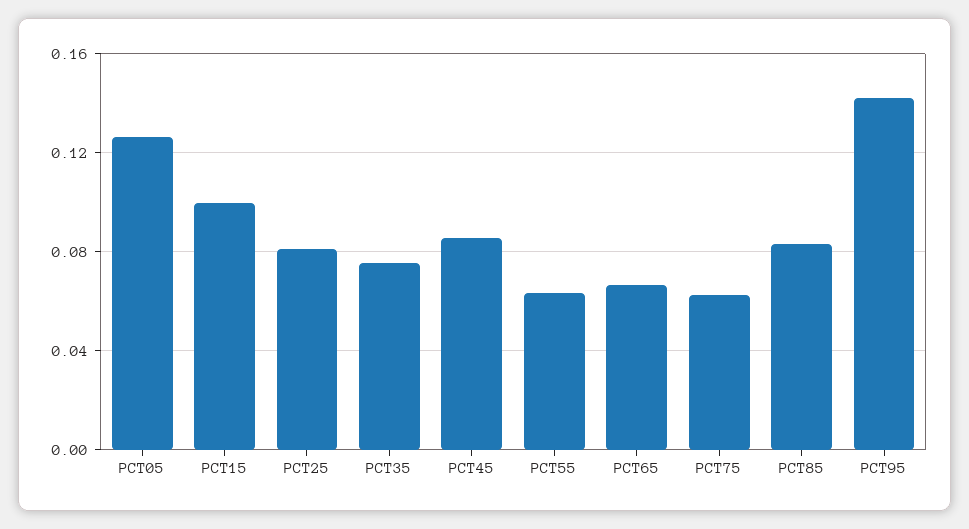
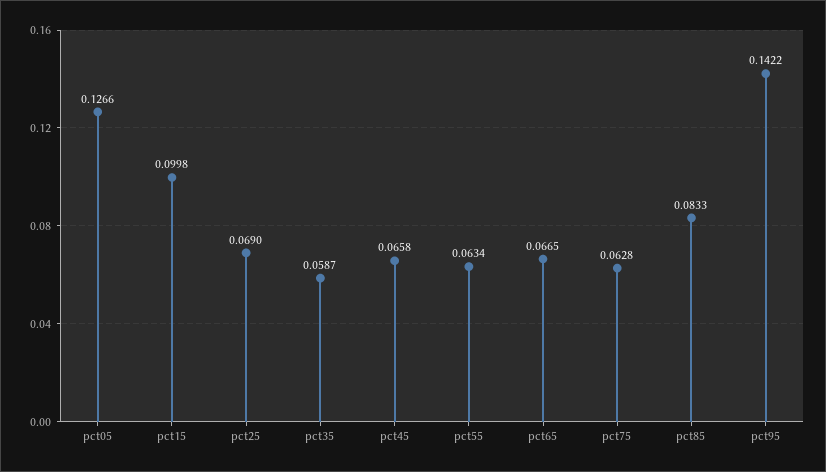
  {
    "PCT05": 0.1266,
    "PCT15": 0.0998,
-   "PCT25": 0.08,
+   "PCT25": 0.069,
-   "PCT35": 0.075,
+   "PCT35": 0.0587,
-   "PCT45": 0.085,
+   "PCT45": 0.0658,
    "PCT55": 0.0634,
    "PCT65": 0.0665,
    "PCT75": 0.0628,
    "PCT85": 0.0833,
    "PCT95": 0.1422
  }

